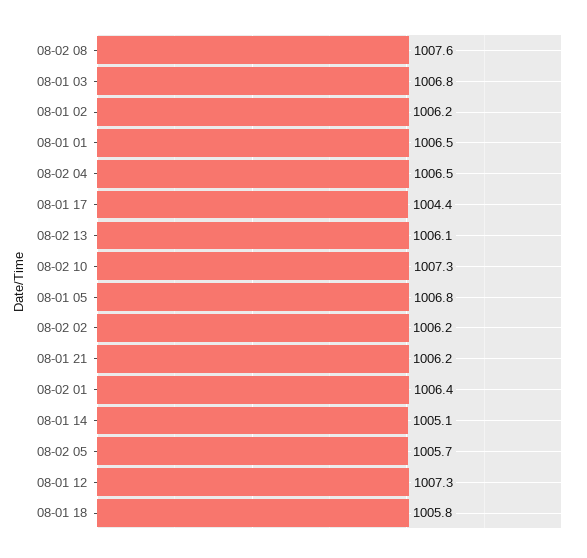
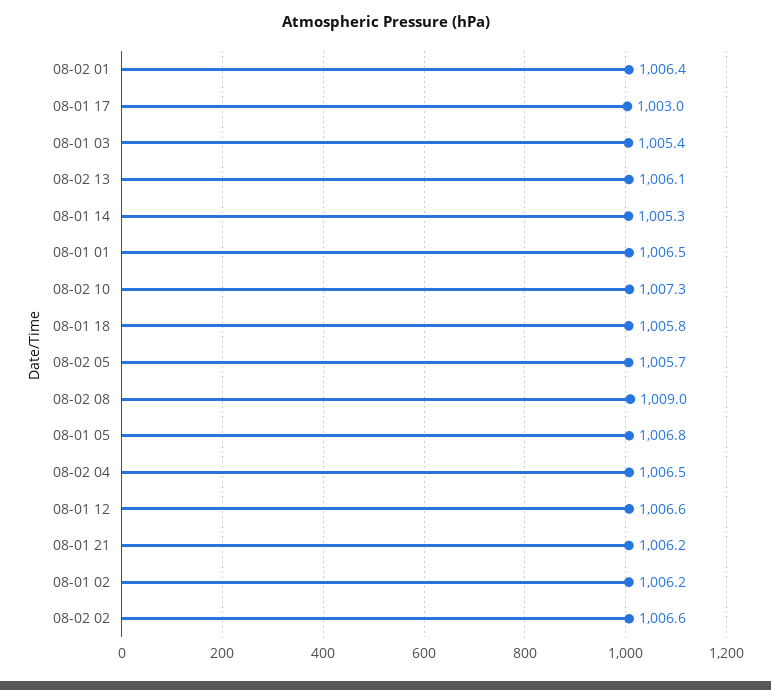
  {
-   "08-02 08": 1007.6,
+   "08-02 08": 1009,
-   "08-01 03": 1006.8,
+   "08-01 03": 1005.4,
    "08-01 02": 1006.2,
    "08-01 01": 1006.5,
    "08-02 04": 1006.5,
-   "08-01 17": 1004.4,
+   "08-01 17": 1003,
    "08-02 13": 1006.1,
    "08-02 10": 1007.3,
    "08-01 05": 1006.8,
-   "08-02 02": 1006.2,
+   "08-02 02": 1006.6,
    "08-01 21": 1006.2,
    "08-02 01": 1006.4,
-   "08-01 14": 1005.1,
+   "08-01 14": 1005.3,
    "08-02 05": 1005.7,
-   "08-01 12": 1007.3,
+   "08-01 12": 1006.6,
    "08-01 18": 1005.8
  }

